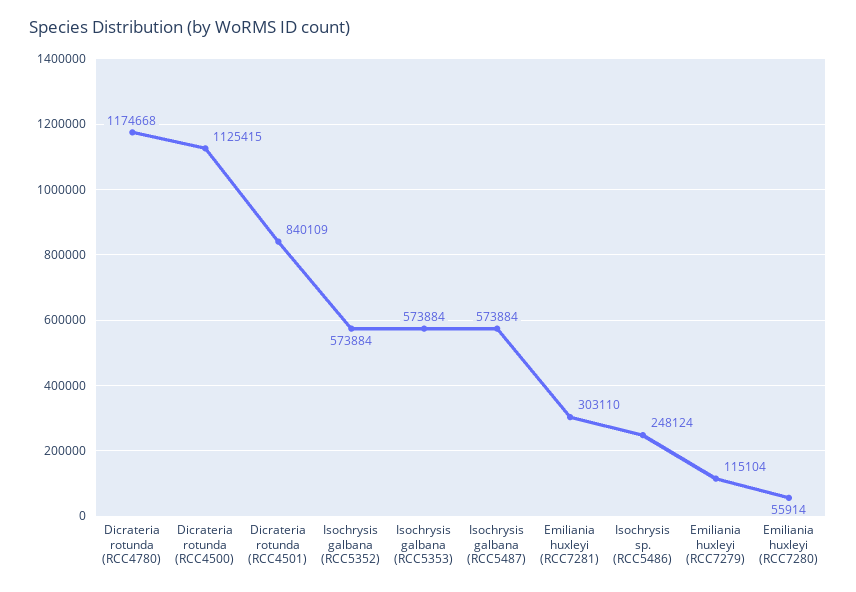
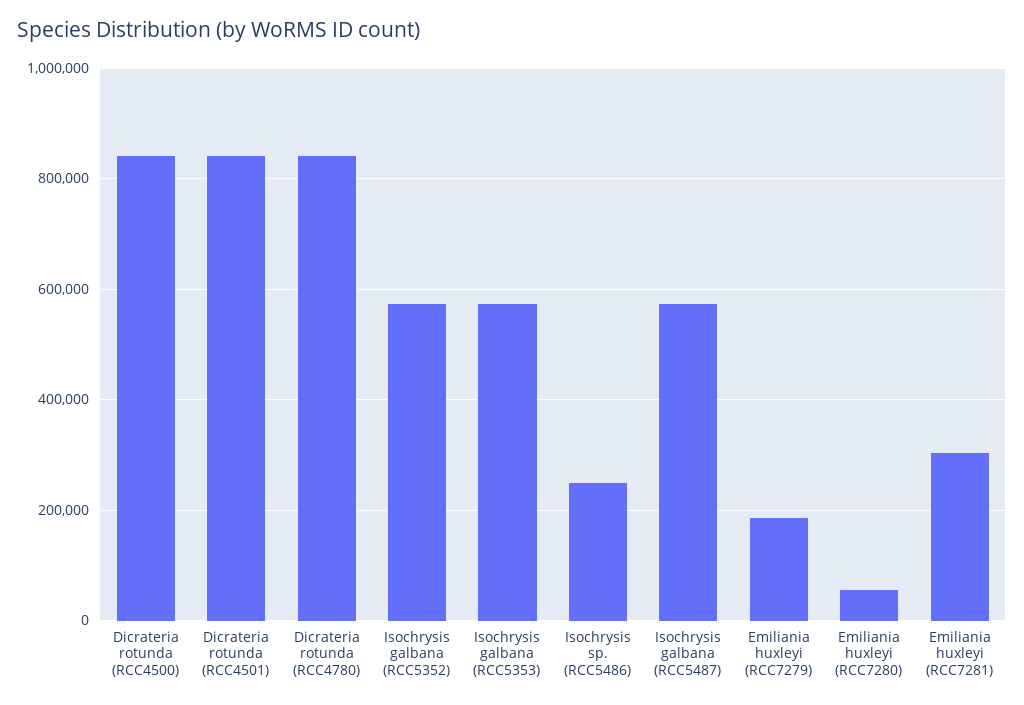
  {
-   "Dicrateria rotunda (RCC4780)": 1174668,
+   "Dicrateria rotunda (RCC4780)": 840000,
-   "Dicrateria rotunda (RCC4500)": 1125415,
+   "Dicrateria rotunda (RCC4500)": 840000,
    "Dicrateria rotunda (RCC4501)": 840109,
    "Isochrysis galbana (RCC5352)": 573884,
    "Isochrysis galbana (RCC5353)": 573884,
    "Isochrysis galbana (RCC5487)": 573884,
    "Emiliania huxleyi (RCC7281)": 303110,
    "Isochrysis sp. (RCC5486)": 248124,
-   "Emiliania huxleyi (RCC7279)": 115104,
+   "Emiliania huxleyi (RCC7279)": 180000,
    "Emiliania huxleyi (RCC7280)": 55914
  }

